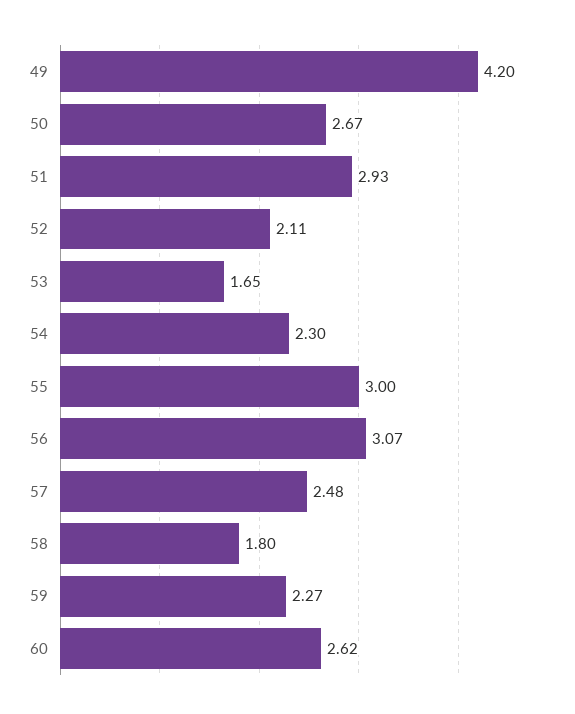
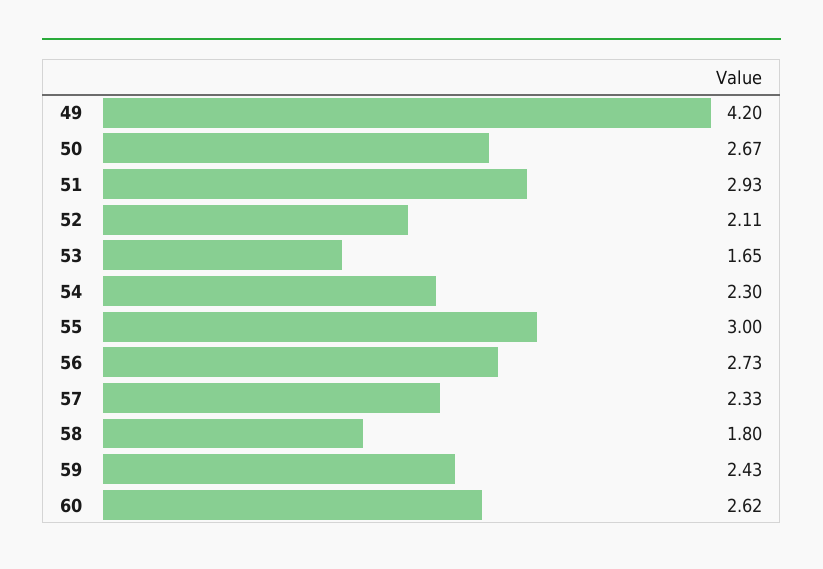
  {
    "49": 4.2,
    "50": 2.67,
    "51": 2.93,
    "52": 2.11,
    "53": 1.65,
    "54": 2.3,
    "55": 3,
-   "56": 3.07,
+   "56": 2.73,
-   "57": 2.48,
+   "57": 2.33,
    "58": 1.8,
-   "59": 2.27,
+   "59": 2.43,
    "60": 2.62
  }

